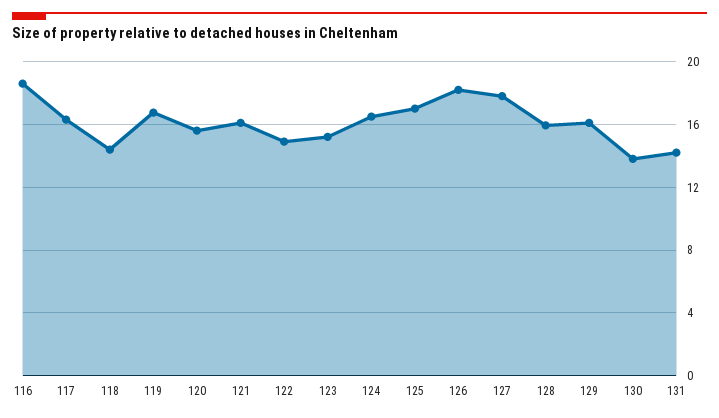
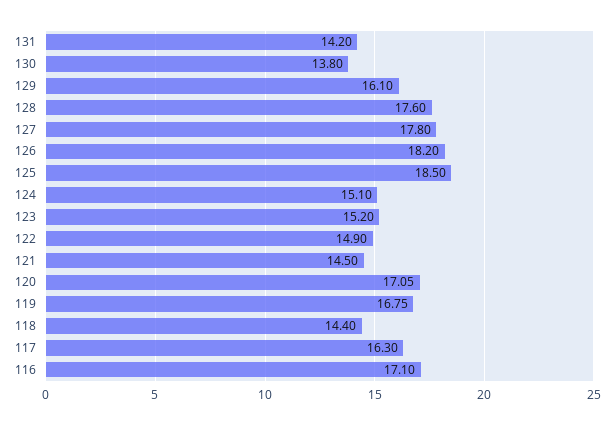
  {
-   "116": 18.5,
+   "116": 17.1,
    "117": 16.3,
    "118": 14.4,
    "119": 16.75,
-   "120": 15.5,
+   "120": 17.05,
-   "121": 16,
+   "121": 14.5,
    "122": 14.9,
    "123": 15.2,
-   "124": 16.5,
+   "124": 15.1,
-   "125": 17,
+   "125": 18.5,
    "126": 18.2,
    "127": 17.8,
-   "128": 16,
+   "128": 17.6,
    "129": 16.1,
    "130": 13.8,
    "131": 14.2
  }

